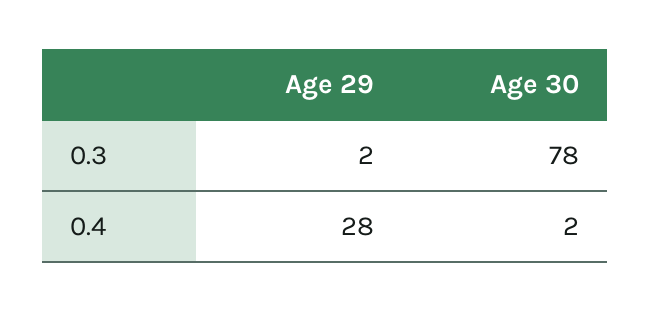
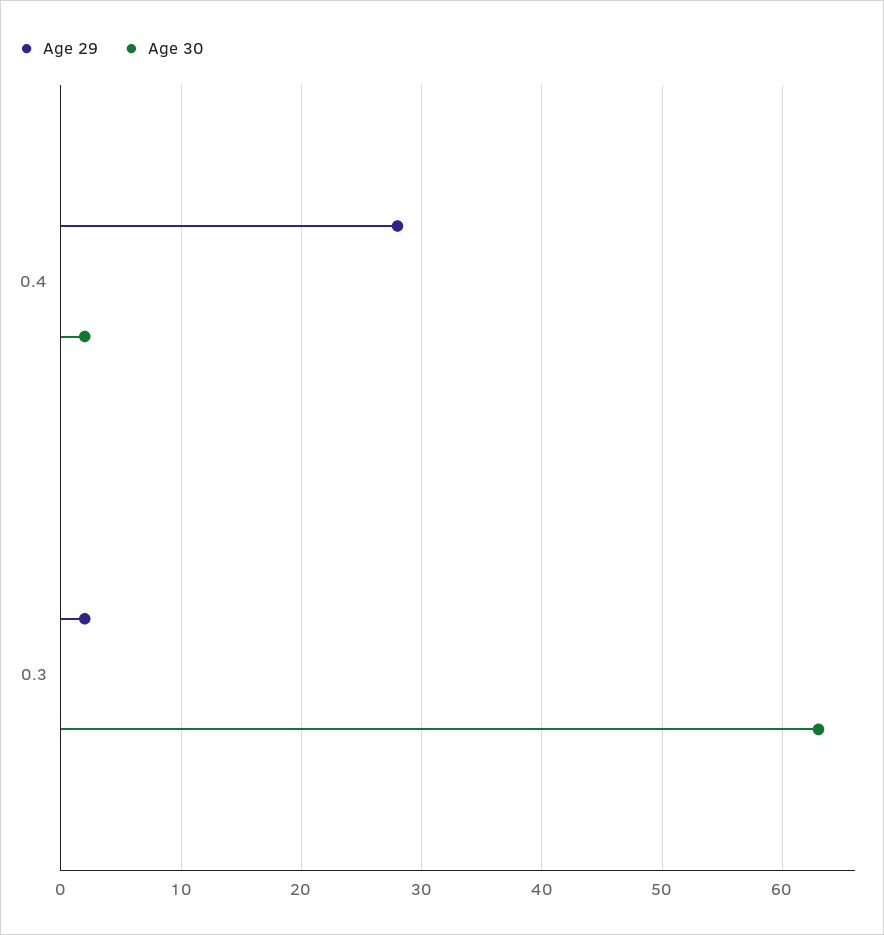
  {
    "Age 29": {
      "0.3": 2,
      "0.4": 28
    },
    "Age 30": {
-     "0.3": 78,
+     "0.3": 63,
      "0.4": 2
    }
  }

